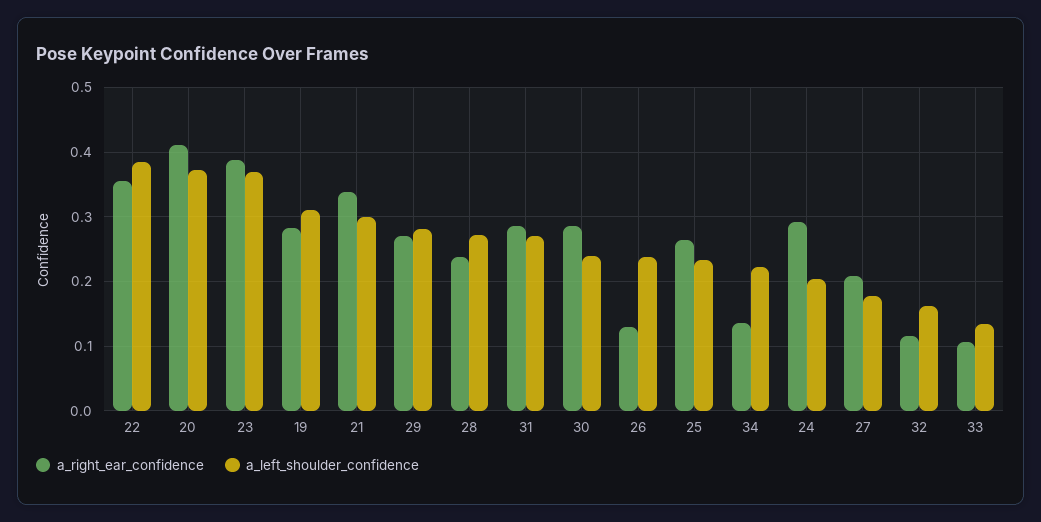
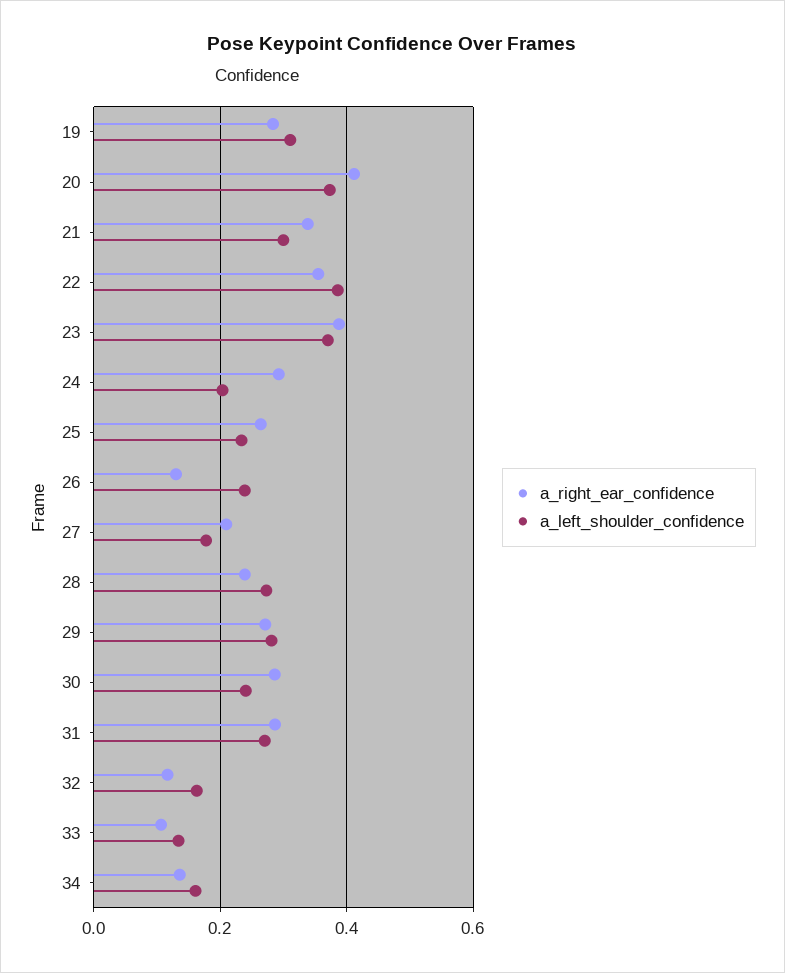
  {
    "a_right_ear_confidence": {
      "22": 0.35,
      "20": 0.41,
      "23": 0.39,
      "19": 0.28,
      "21": 0.34,
      "29": 0.27,
      "28": 0.24,
      "31": 0.29,
      "30": 0.29,
      "26": 0.13,
      "25": 0.26,
      "34": 0.14,
      "24": 0.29,
      "27": 0.21,
      "32": 0.12,
      "33": 0.11
    },
    "a_left_shoulder_confidence": {
      "22": 0.39,
      "20": 0.37,
      "23": 0.37,
      "19": 0.31,
      "21": 0.3,
      "29": 0.28,
      "28": 0.27,
      "31": 0.27,
      "30": 0.24,
      "26": 0.24,
      "25": 0.23,
-     "34": 0.22,
+     "34": 0.16,
      "24": 0.2,
      "27": 0.18,
      "32": 0.16,
      "33": 0.13
    }
  }

